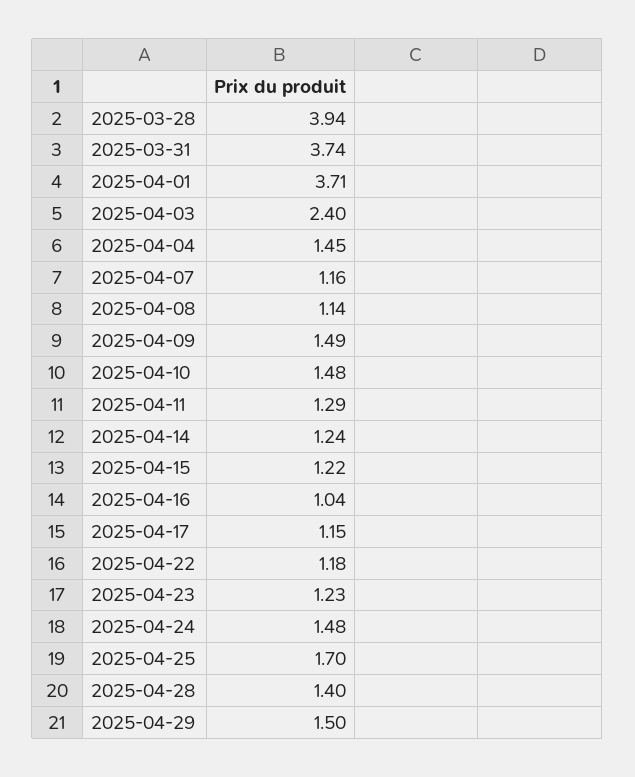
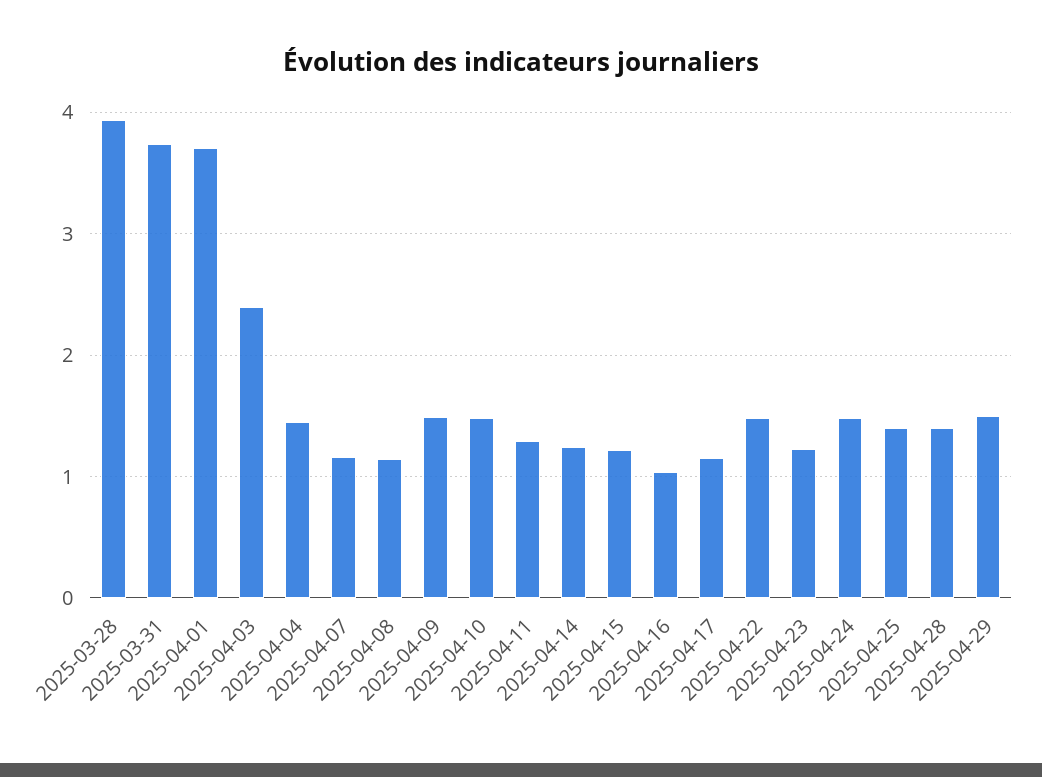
  {
    "2025-03-28": 3.94,
    "2025-03-31": 3.74,
    "2025-04-01": 3.71,
    "2025-04-03": 2.4,
    "2025-04-04": 1.45,
    "2025-04-07": 1.16,
    "2025-04-08": 1.14,
    "2025-04-09": 1.49,
    "2025-04-10": 1.48,
    "2025-04-11": 1.29,
    "2025-04-14": 1.24,
    "2025-04-15": 1.22,
    "2025-04-16": 1.04,
    "2025-04-17": 1.15,
-   "2025-04-22": 1.18,
+   "2025-04-22": 1.5,
    "2025-04-23": 1.23,
    "2025-04-24": 1.48,
-   "2025-04-25": 1.7,
+   "2025-04-25": 1.4,
    "2025-04-28": 1.4,
    "2025-04-29": 1.5
  }

